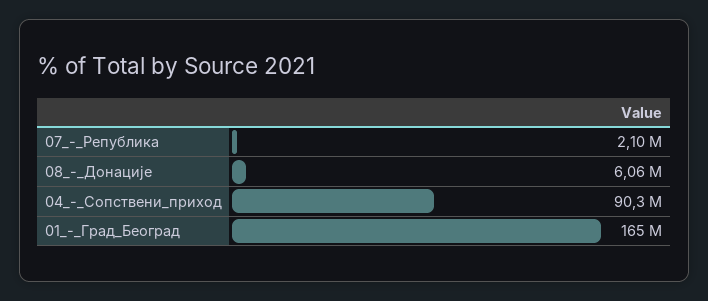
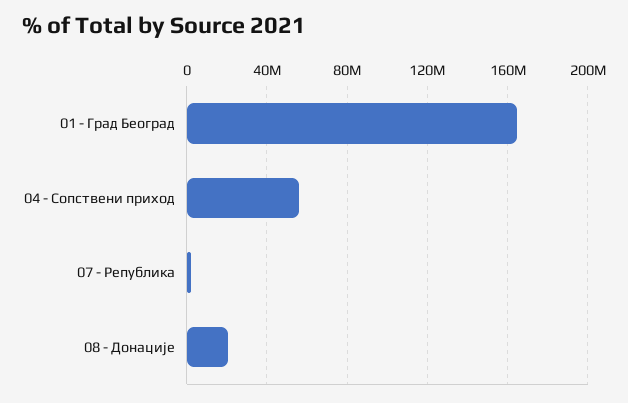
  {
    "07_-_Република": 2100000,
-   "08_-_Донације": 6060000,
+   "08_-_Донације": 20000000,
-   "04_-_Сопствени_приход": 90300000,
+   "04_-_Сопствени_приход": 55000000,
    "01_-_Град_Београд": 165000000
  }

